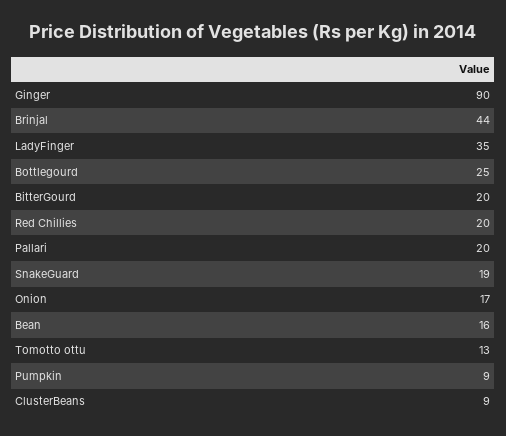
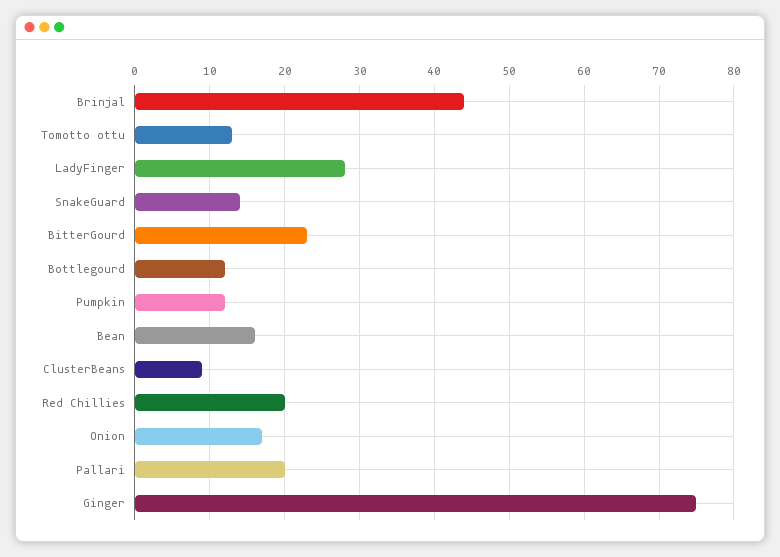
  {
-   "Ginger": 90,
+   "Ginger": 75,
    "Brinjal": 44,
-   "LadyFinger": 35,
+   "LadyFinger": 28,
-   "Bottlegourd": 25,
+   "Bottlegourd": 12,
-   "BitterGourd": 20,
+   "BitterGourd": 23,
    "Red Chillies": 20,
    "Pallari": 20,
-   "SnakeGuard": 19,
+   "SnakeGuard": 14,
    "Onion": 17,
    "Bean": 16,
    "Tomotto ottu": 13,
-   "Pumpkin": 9,
+   "Pumpkin": 12,
    "ClusterBeans": 9
  }

